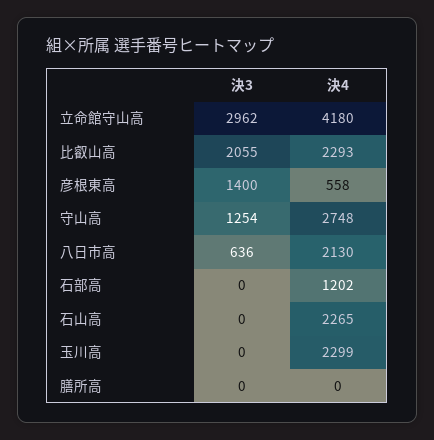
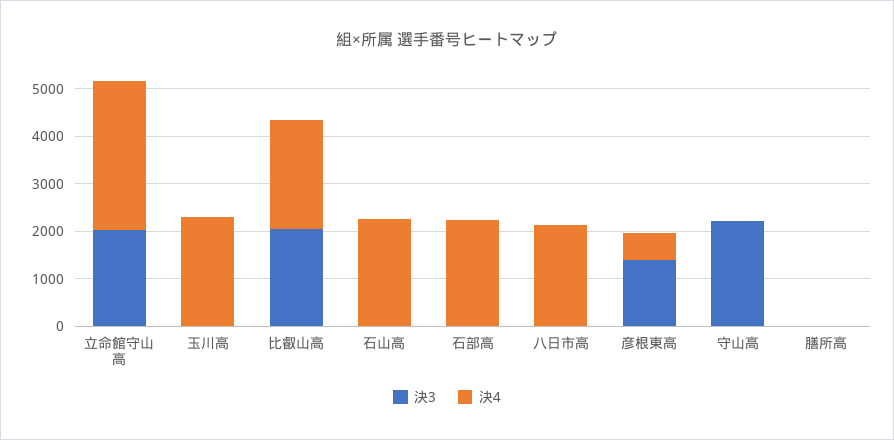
  {
    "決3": {
-     "立命館守山高": 2962,
+     "立命館守山高": 2000,
      "比叡山高": 2055,
      "彦根東高": 1400,
-     "守山高": 1254,
+     "守山高": 2200,
-     "八日市高": 636,
+     "八日市高": 0,
      "石部高": 0,
      "石山高": 0,
      "玉川高": 0,
      "膳所高": 0
    },
    "決4": {
-     "立命館守山高": 4180,
+     "立命館守山高": 3200,
      "比叡山高": 2293,
      "彦根東高": 558,
-     "守山高": 2748,
+     "守山高": 0,
      "八日市高": 2130,
-     "石部高": 1202,
+     "石部高": 2200,
      "石山高": 2265,
      "玉川高": 2299,
      "膳所高": 0
    }
  }

